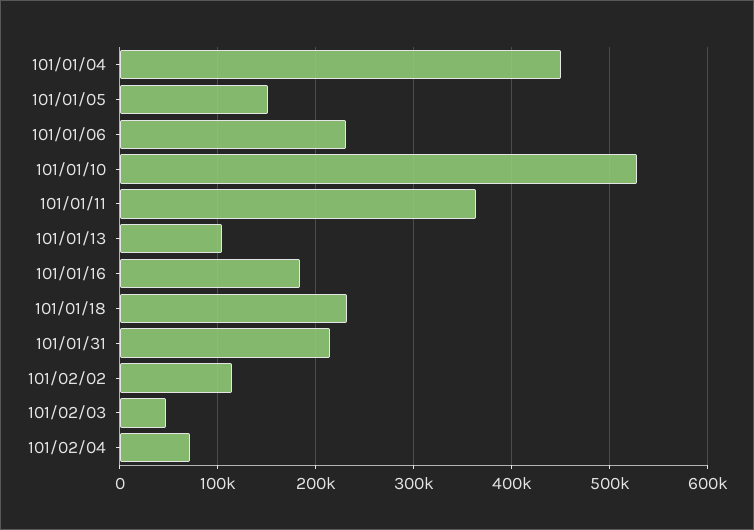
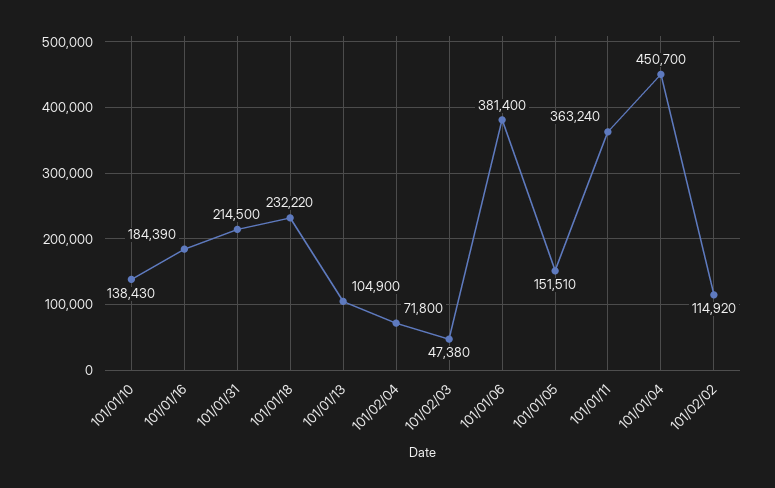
  {
    "101/01/04": 450700,
    "101/01/05": 151510,
-   "101/01/06": 230000,
+   "101/01/06": 381400,
-   "101/01/10": 530000,
+   "101/01/10": 138430,
    "101/01/11": 363240,
    "101/01/13": 104900,
    "101/01/16": 184390,
    "101/01/18": 232220,
    "101/01/31": 214500,
    "101/02/02": 114920,
    "101/02/03": 47380,
    "101/02/04": 71800
  }

